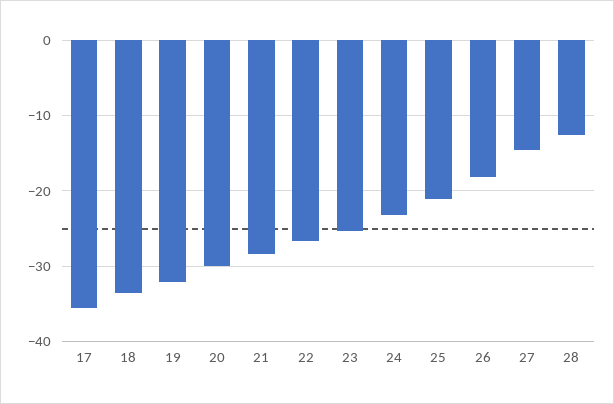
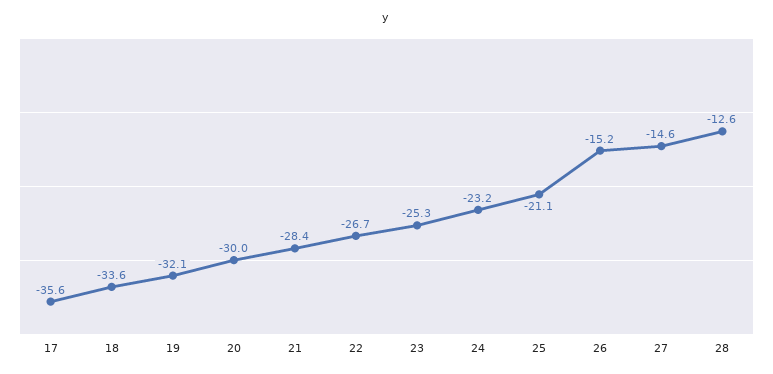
  {
    "17": -35.6,
    "18": -33.6,
    "19": -32.1,
    "20": -30,
    "21": -28.4,
    "22": -26.7,
    "23": -25.3,
    "24": -23.2,
    "25": -21.1,
-   "26": -18,
+   "26": -15.2,
    "27": -14.6,
    "28": -12.6
  }

